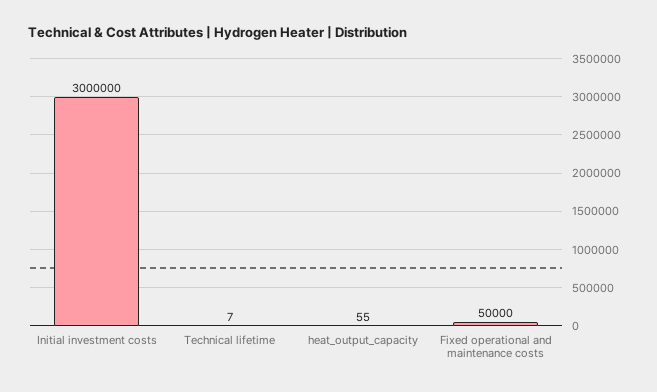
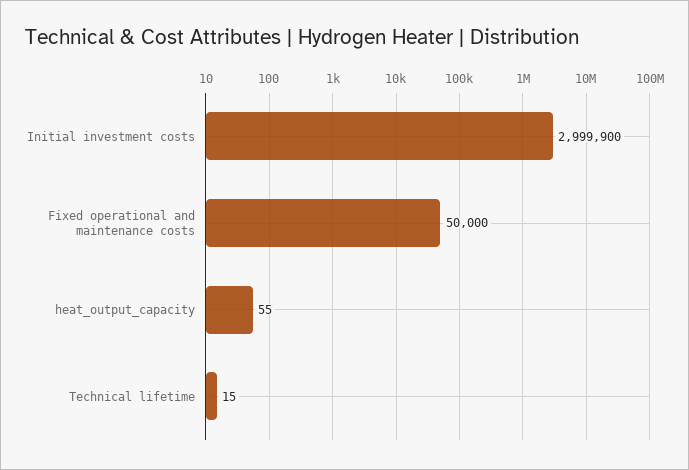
  {
-   "Initial investment costs": 3000000,
+   "Initial investment costs": 2999900,
-   "Technical lifetime": 7,
+   "Technical lifetime": 15,
    "heat_output_capacity": 55,
    "Fixed operational and maintenance costs": 50000
  }

